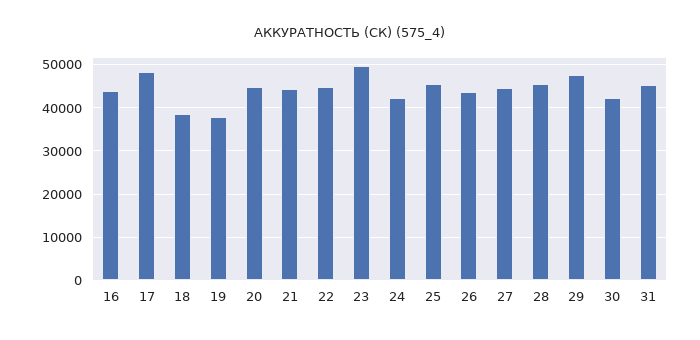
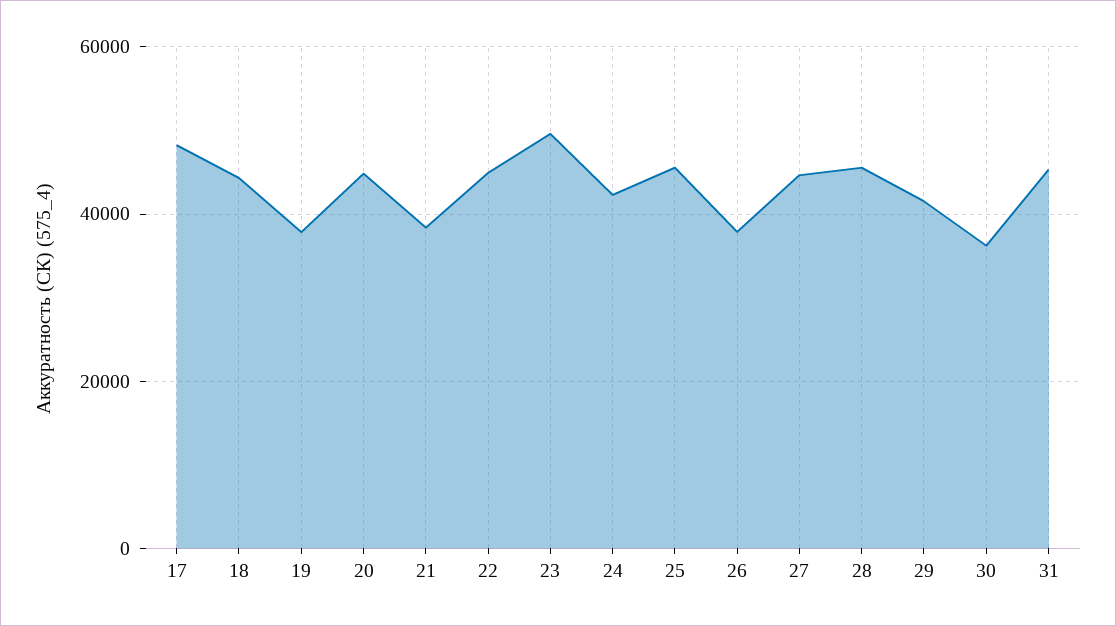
  {
-   "16": 44000,
    "17": 48000,
-   "18": 38000,
+   "18": 44000,
    "19": 38000,
    "20": 44000,
-   "21": 44000,
+   "21": 38000,
    "22": 44000,
    "23": 50000,
    "24": 42000,
    "25": 46000,
-   "26": 44000,
+   "26": 38000,
    "27": 44000,
    "28": 46000,
-   "29": 48000,
+   "29": 42000,
-   "30": 42000,
+   "30": 36000,
    "31": 46000
  }

